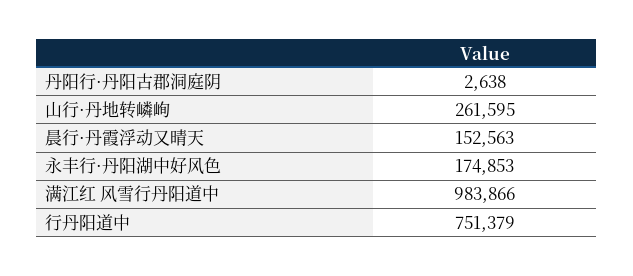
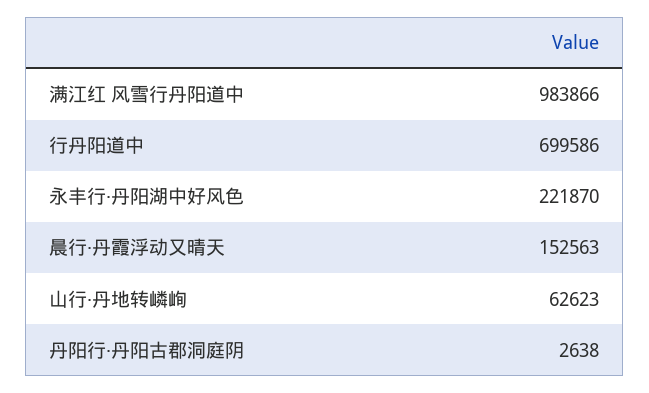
  {
    "丹阳行·丹阳古郡洞庭阴": 2638,
-   "山行·丹地转嶙峋": 261595,
+   "山行·丹地转嶙峋": 62623,
    "晨行·丹霞浮动又晴天": 152563,
-   "永丰行·丹阳湖中好风色": 174853,
+   "永丰行·丹阳湖中好风色": 221870,
    "满江红 风雪行丹阳道中": 983866,
-   "行丹阳道中": 751379
+   "行丹阳道中": 699586
  }

